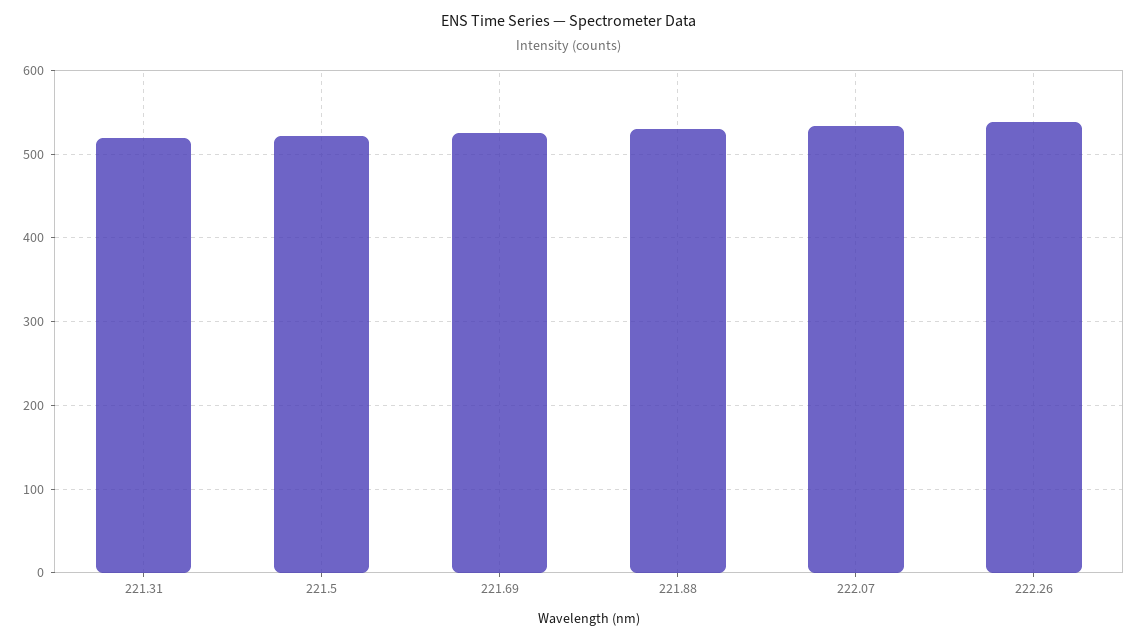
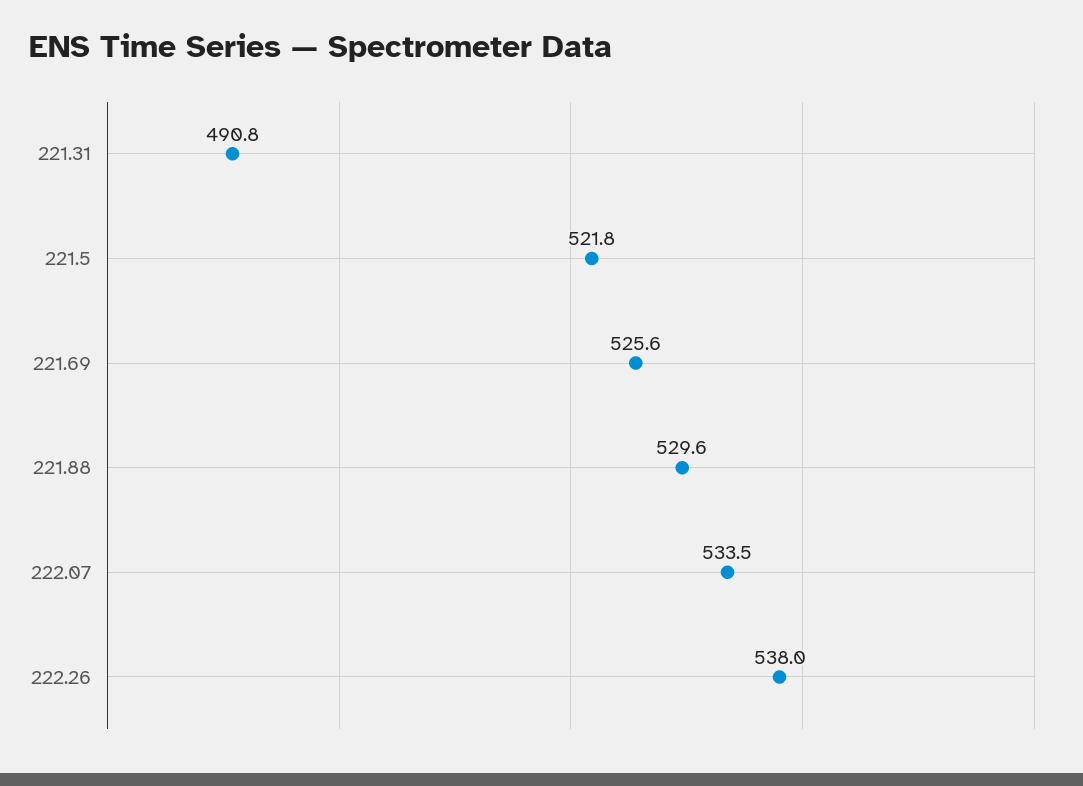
  {
-   "221.31": 520,
+   "221.31": 490.8,
    "221.5": 521.8,
    "221.69": 525.6,
    "221.88": 529.6,
    "222.07": 533.5,
    "222.26": 538
  }

